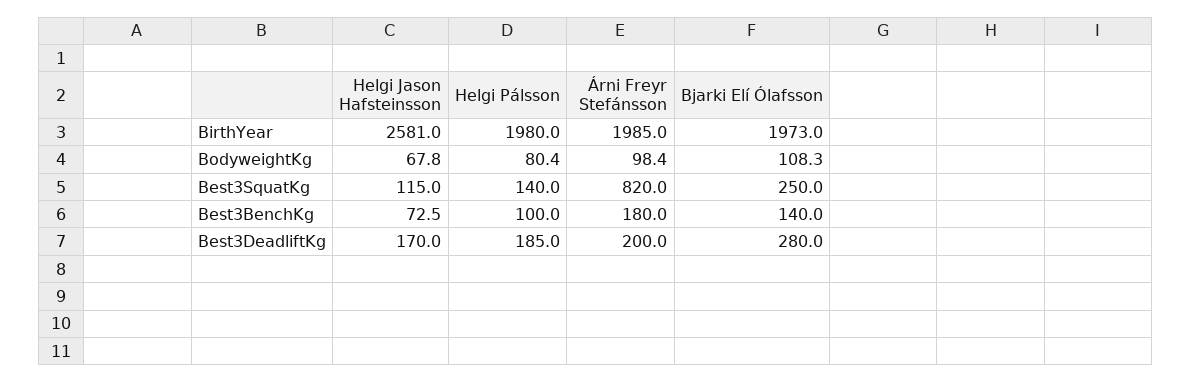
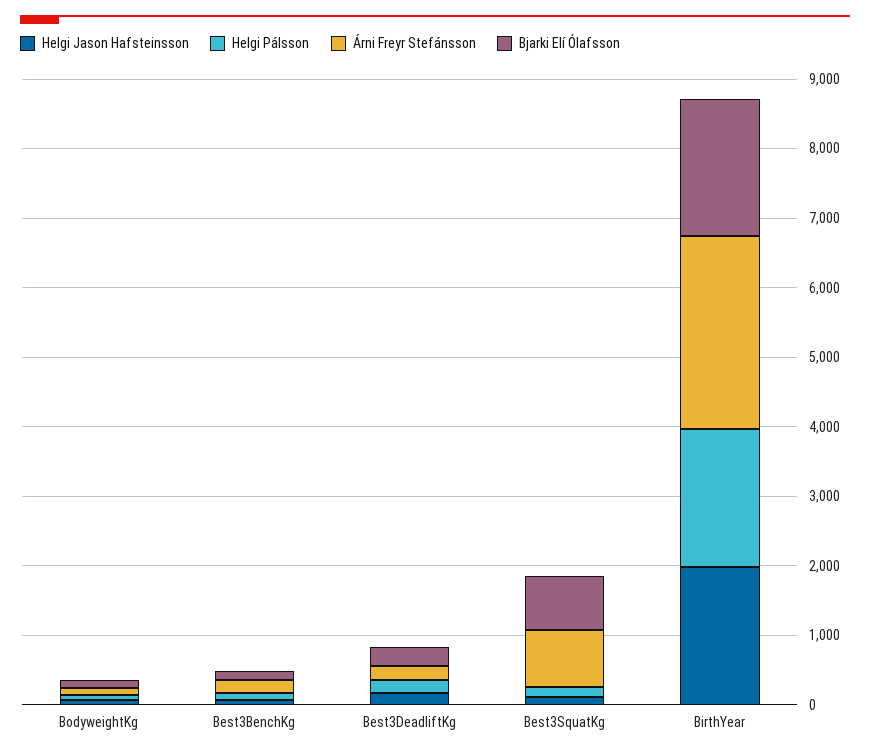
  {
    "Helgi Jason Hafsteinsson": {
-     "BirthYear": 2581,
+     "BirthYear": 2000,
      "BodyweightKg": 67.8,
      "Best3SquatKg": 115,
      "Best3BenchKg": 72.5,
      "Best3DeadliftKg": 170
    },
    "Helgi Pálsson": {
      "BirthYear": 1980,
      "BodyweightKg": 80.4,
      "Best3SquatKg": 140,
      "Best3BenchKg": 100,
      "Best3DeadliftKg": 185
    },
    "Árni Freyr Stefánsson": {
-     "BirthYear": 1985,
+     "BirthYear": 2800,
      "BodyweightKg": 98.4,
      "Best3SquatKg": 820,
      "Best3BenchKg": 180,
      "Best3DeadliftKg": 200
    },
    "Bjarki Elí Ólafsson": {
      "BirthYear": 1973,
      "BodyweightKg": 108.3,
-     "Best3SquatKg": 250,
+     "Best3SquatKg": 800,
      "Best3BenchKg": 140,
      "Best3DeadliftKg": 280
    }
  }

